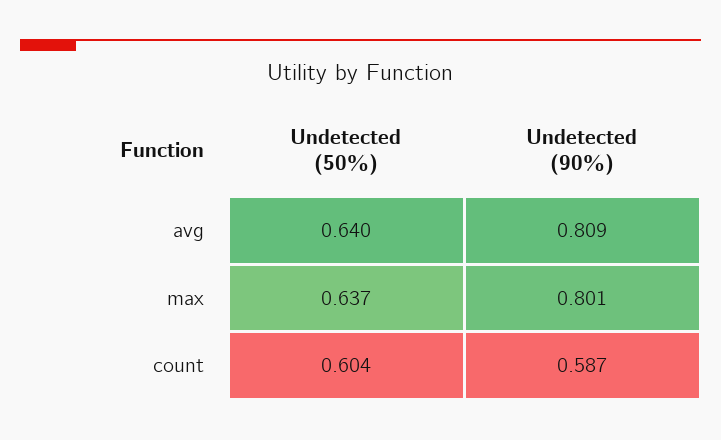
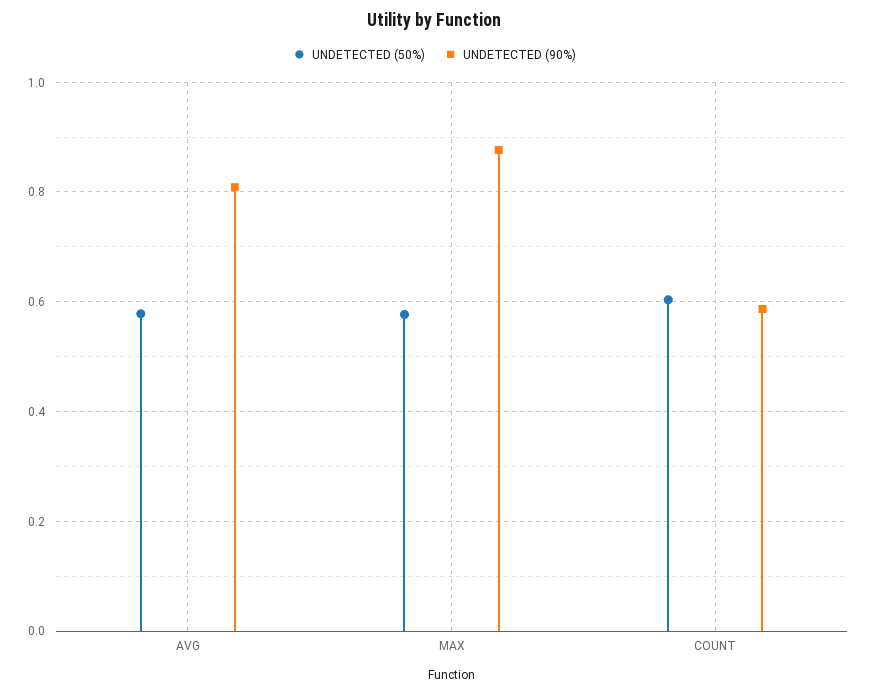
  {
    "Undetected (50%)": {
-     "avg": 0.64,
+     "avg": 0.58,
-     "max": 0.637,
+     "max": 0.58,
      "count": 0.604
    },
    "Undetected (90%)": {
      "avg": 0.809,
-     "max": 0.801,
+     "max": 0.88,
      "count": 0.587
    }
  }

